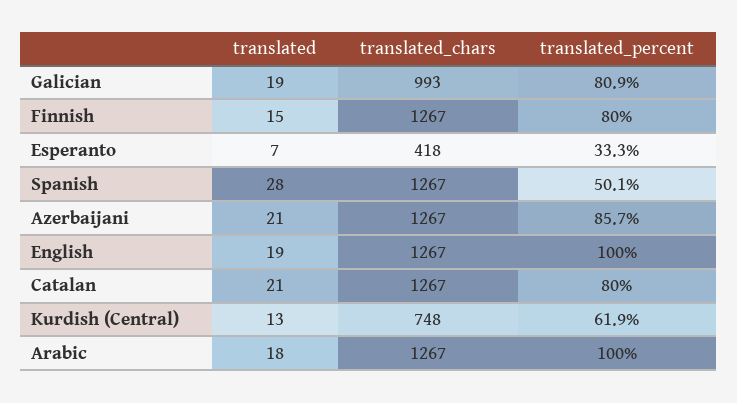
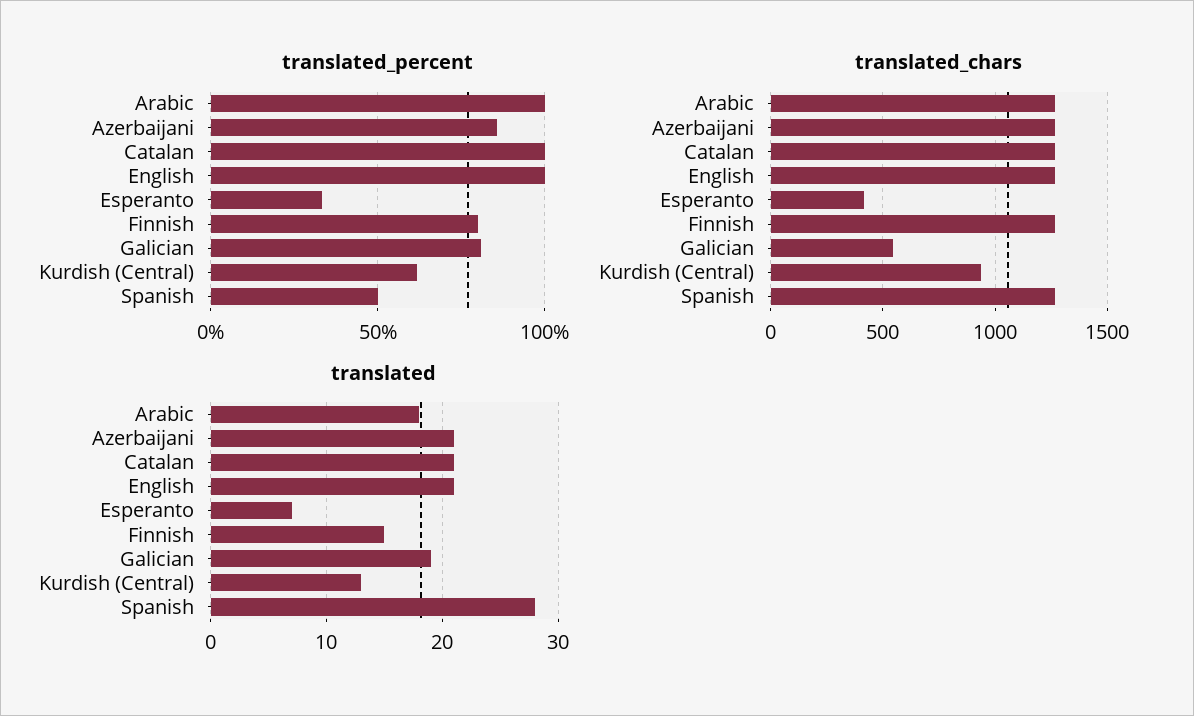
  {
    "translated": {
      "Galician": 19,
      "Finnish": 15,
      "Esperanto": 7,
      "Spanish": 28,
      "Azerbaijani": 21,
-     "English": 19,
+     "English": 21,
      "Catalan": 21,
      "Kurdish (Central)": 13,
      "Arabic": 18
    },
    "translated_chars": {
-     "Galician": 993,
+     "Galician": 550,
      "Finnish": 1267,
      "Esperanto": 418,
      "Spanish": 1267,
      "Azerbaijani": 1267,
      "English": 1267,
      "Catalan": 1267,
-     "Kurdish (Central)": 748,
+     "Kurdish (Central)": 950,
      "Arabic": 1267
    },
    "translated_percent": {
      "Galician": 80.9,
      "Finnish": 80,
      "Esperanto": 33.3,
      "Spanish": 50.1,
      "Azerbaijani": 85.7,
      "English": 100,
-     "Catalan": 80,
+     "Catalan": 100,
      "Kurdish (Central)": 61.9,
      "Arabic": 100
    }
  }

